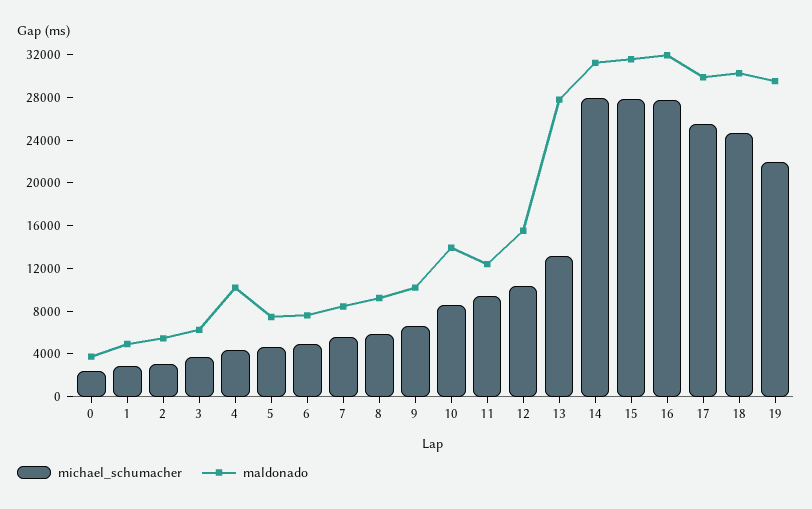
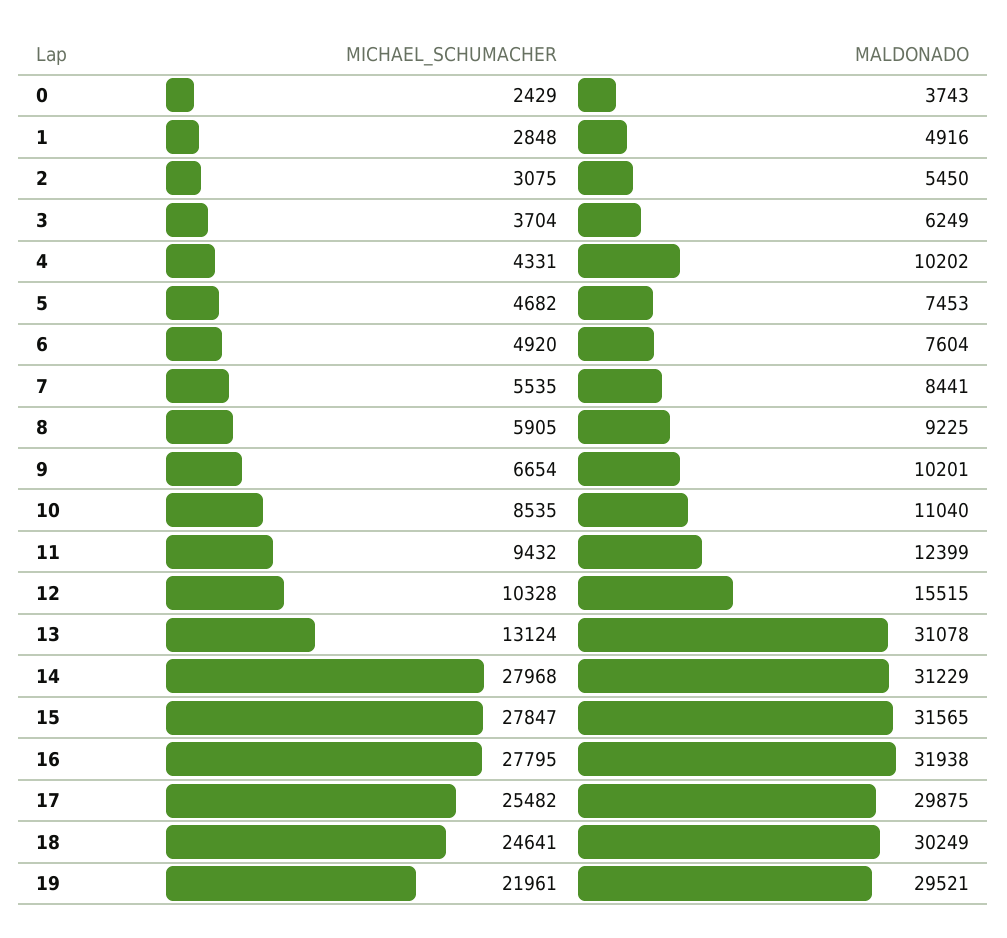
  {
    "michael_schumacher": {
      "0": 2429,
      "1": 2848,
      "2": 3075,
      "3": 3704,
      "4": 4331,
      "5": 4682,
      "6": 4920,
      "7": 5535,
      "8": 5905,
      "9": 6654,
      "10": 8535,
      "11": 9432,
      "12": 10328,
      "13": 13124,
      "14": 27968,
      "15": 27847,
      "16": 27795,
      "17": 25482,
      "18": 24641,
      "19": 21961
    },
    "maldonado": {
      "0": 3743,
      "1": 4916,
      "2": 5450,
      "3": 6249,
      "4": 10202,
      "5": 7453,
      "6": 7604,
      "7": 8441,
      "8": 9225,
      "9": 10201,
-     "10": 14000,
+     "10": 11040,
      "11": 12399,
      "12": 15515,
-     "13": 28000,
+     "13": 31078,
      "14": 31229,
      "15": 31565,
      "16": 31938,
      "17": 29875,
      "18": 30249,
      "19": 29521
    }
  }

